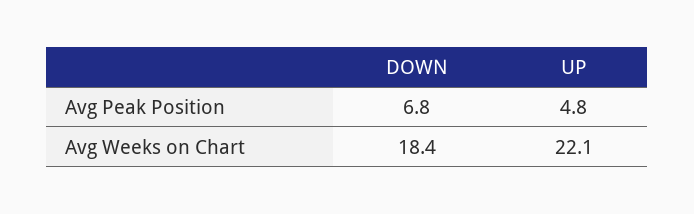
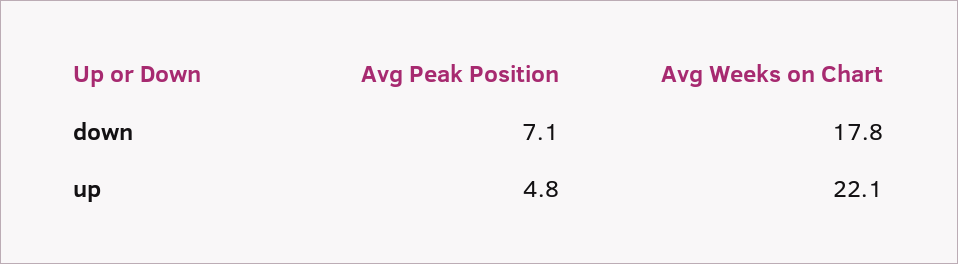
  {
    "DOWN": {
-     "Avg Peak Position": 6.8,
+     "Avg Peak Position": 7.1,
-     "Avg Weeks on Chart": 18.4
+     "Avg Weeks on Chart": 17.8
    },
    "UP": {
      "Avg Peak Position": 4.8,
      "Avg Weeks on Chart": 22.1
    }
  }

